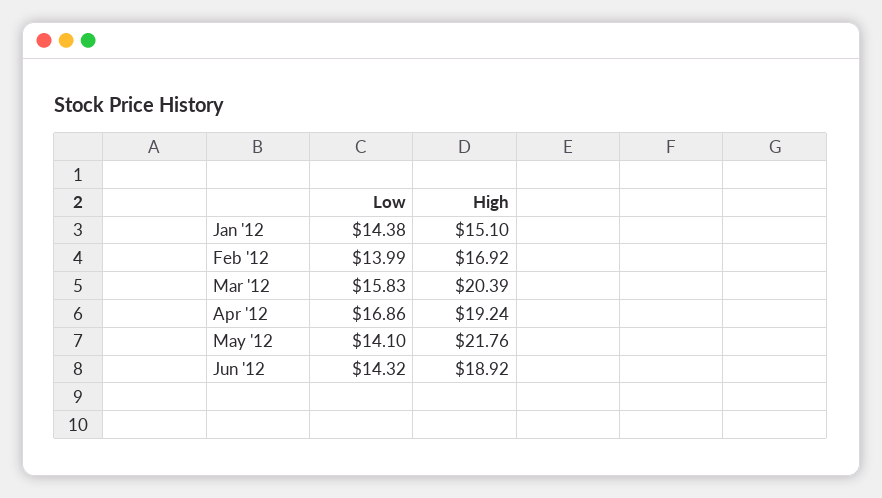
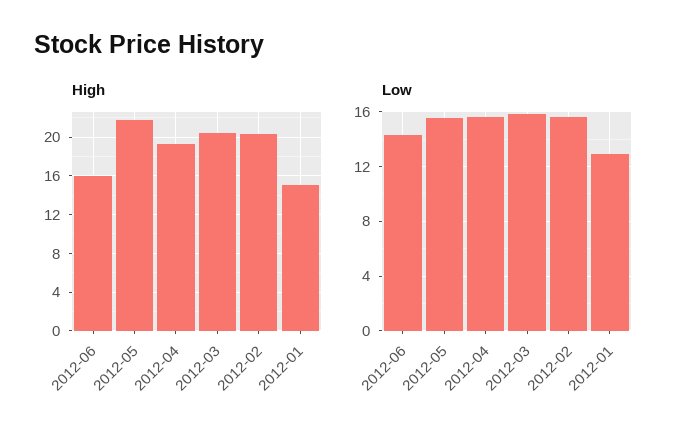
  {
    "Low": {
-     "Jan '12": 14.38,
+     "Jan '12": 13,
-     "Feb '12": 13.99,
+     "Feb '12": 15.5,
      "Mar '12": 15.83,
-     "Apr '12": 16.86,
+     "Apr '12": 15.5,
-     "May '12": 14.1,
+     "May '12": 15.5,
      "Jun '12": 14.32
    },
    "High": {
      "Jan '12": 15.1,
-     "Feb '12": 16.92,
+     "Feb '12": 20,
      "Mar '12": 20.39,
      "Apr '12": 19.24,
      "May '12": 21.76,
-     "Jun '12": 18.92
+     "Jun '12": 16
    }
  }

